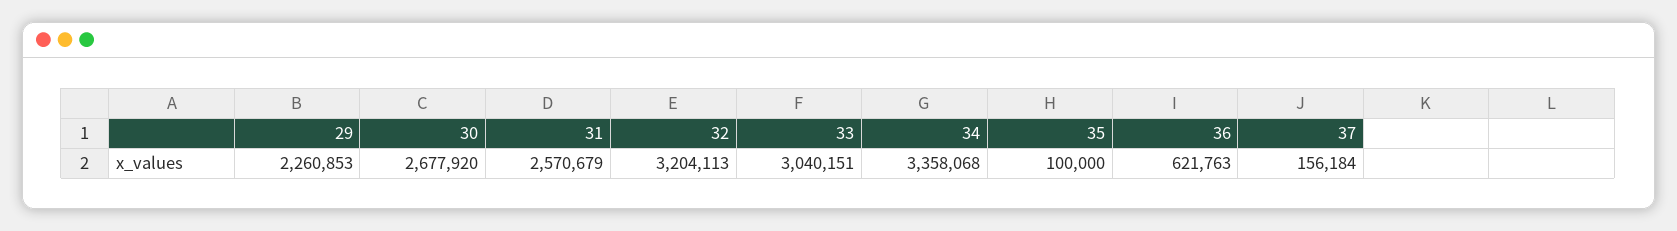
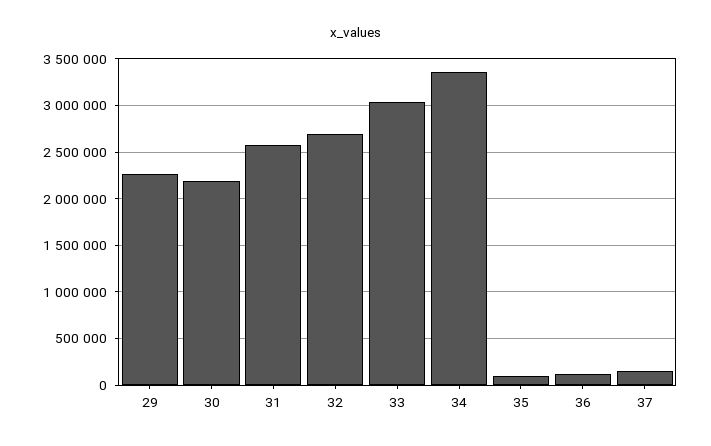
  {
    "29": 2260853,
-   "30": 2677920,
+   "30": 2200000,
    "31": 2570679,
-   "32": 3204113,
+   "32": 2700000,
    "33": 3040151,
    "34": 3358068,
    "35": 100000,
-   "36": 621763,
+   "36": 100000,
    "37": 156184
  }

